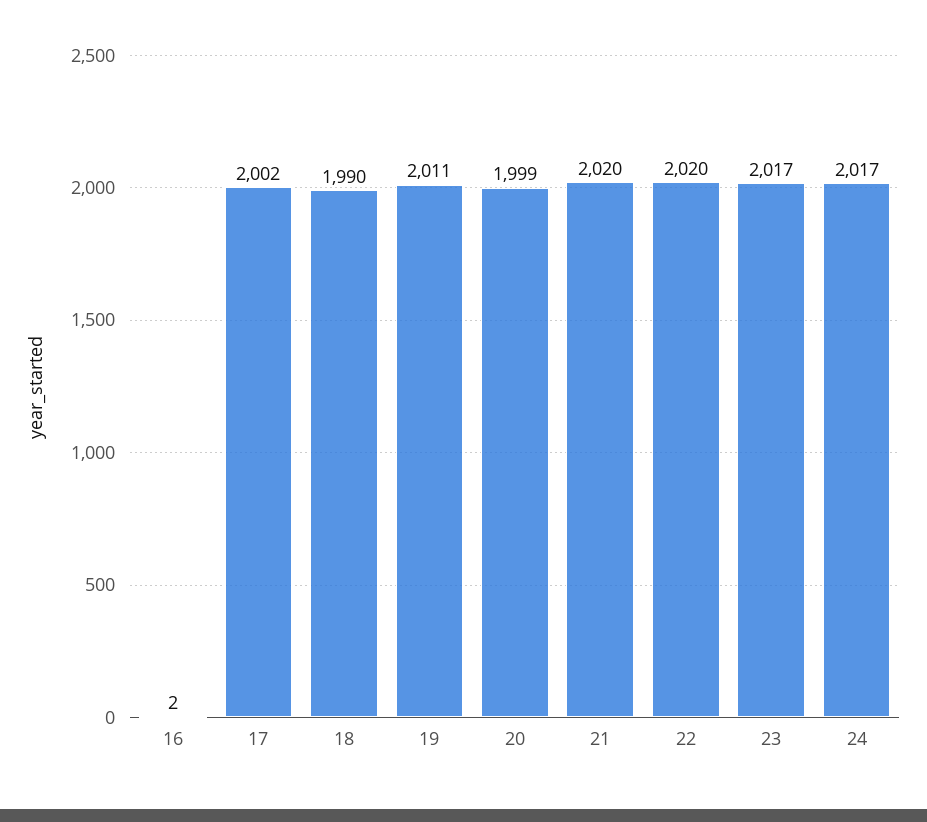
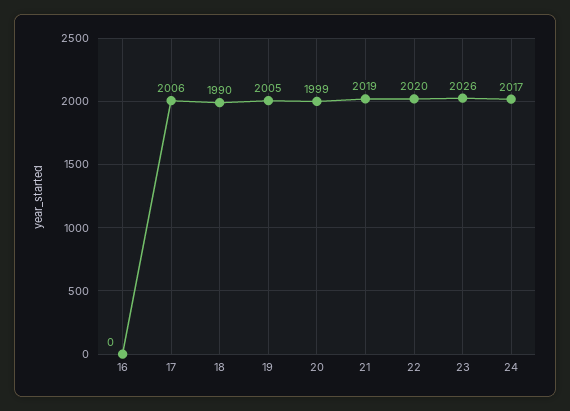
  {
-   "16": 2,
+   "16": 0,
-   "17": 2002,
+   "17": 2006,
    "18": 1990,
-   "19": 2011,
+   "19": 2005,
    "20": 1999,
-   "21": 2020,
+   "21": 2019,
    "22": 2020,
-   "23": 2017,
+   "23": 2026,
    "24": 2017
  }

